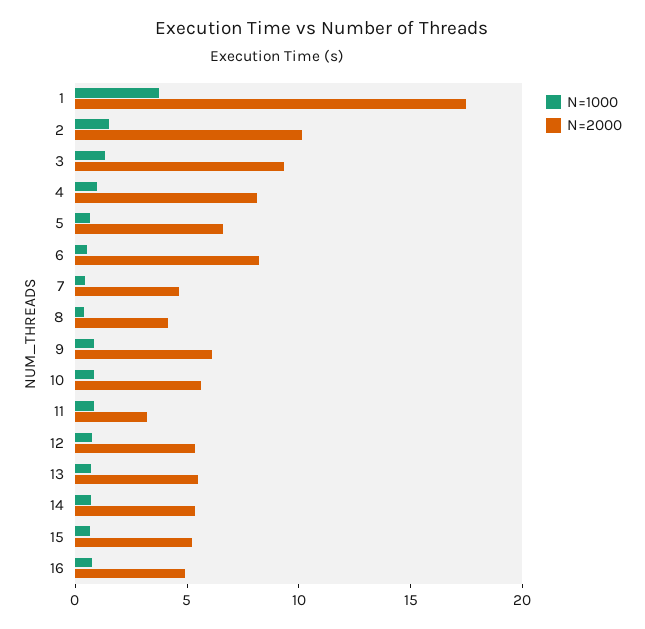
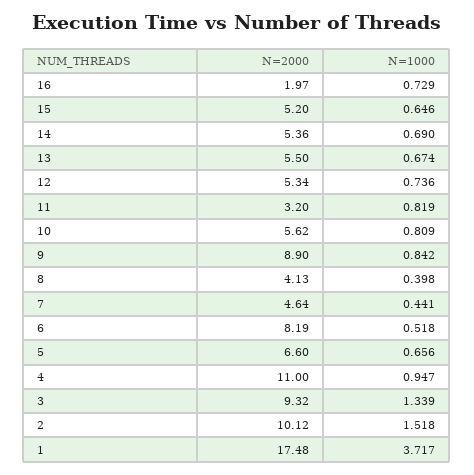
  {
    "N=1000": {
      "1": 3.717,
      "2": 1.518,
      "3": 1.339,
      "4": 0.947,
      "5": 0.656,
      "6": 0.518,
      "7": 0.441,
      "8": 0.398,
      "9": 0.842,
      "10": 0.809,
      "11": 0.819,
      "12": 0.736,
      "13": 0.674,
      "14": 0.69,
      "15": 0.646,
      "16": 0.729
    },
    "N=2000": {
      "1": 17.48,
      "2": 10.12,
      "3": 9.32,
-     "4": 8,
+     "4": 11,
      "5": 6.6,
      "6": 8.19,
      "7": 4.64,
      "8": 4.13,
-     "9": 6,
+     "9": 8.9,
      "10": 5.62,
      "11": 3.2,
      "12": 5.34,
      "13": 5.5,
      "14": 5.36,
      "15": 5.2,
-     "16": 5
+     "16": 1.97
    }
  }

